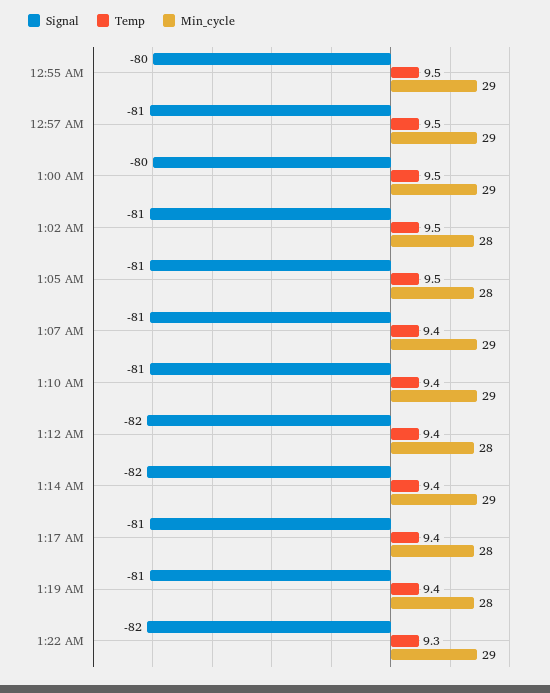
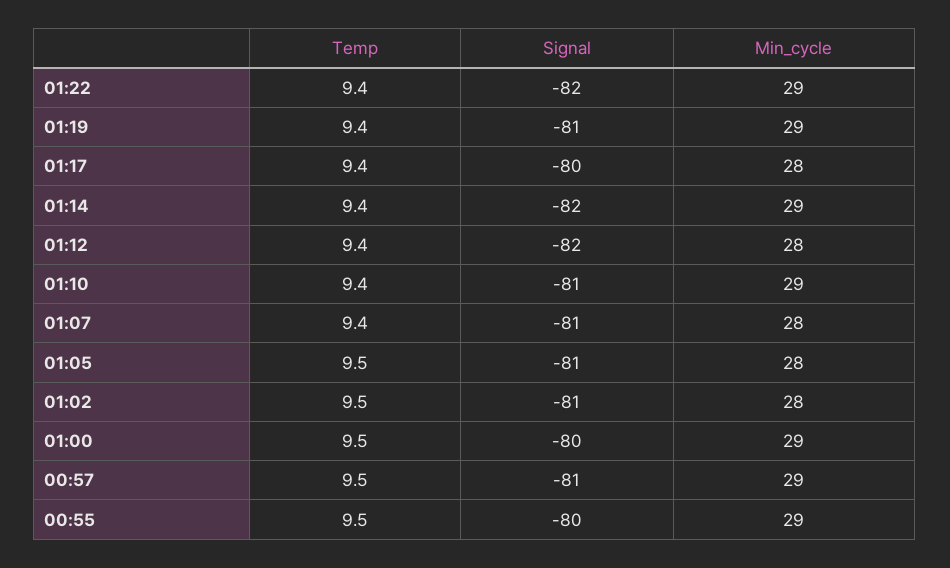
  {
    "Signal": {
      "12:55 AM": -80,
      "12:57 AM": -81,
      "1:00 AM": -80,
      "1:02 AM": -81,
      "1:05 AM": -81,
      "1:07 AM": -81,
      "1:10 AM": -81,
      "1:12 AM": -82,
      "1:14 AM": -82,
-     "1:17 AM": -81,
+     "1:17 AM": -80,
      "1:19 AM": -81,
      "1:22 AM": -82
    },
    "Temp": {
      "12:55 AM": 9.5,
      "12:57 AM": 9.5,
      "1:00 AM": 9.5,
      "1:02 AM": 9.5,
      "1:05 AM": 9.5,
      "1:07 AM": 9.4,
      "1:10 AM": 9.4,
      "1:12 AM": 9.4,
      "1:14 AM": 9.4,
      "1:17 AM": 9.4,
      "1:19 AM": 9.4,
-     "1:22 AM": 9.3
+     "1:22 AM": 9.4
    },
    "Min_cycle": {
      "12:55 AM": 29,
      "12:57 AM": 29,
      "1:00 AM": 29,
      "1:02 AM": 28,
      "1:05 AM": 28,
-     "1:07 AM": 29,
+     "1:07 AM": 28,
      "1:10 AM": 29,
      "1:12 AM": 28,
      "1:14 AM": 29,
      "1:17 AM": 28,
-     "1:19 AM": 28,
+     "1:19 AM": 29,
      "1:22 AM": 29
    }
  }

